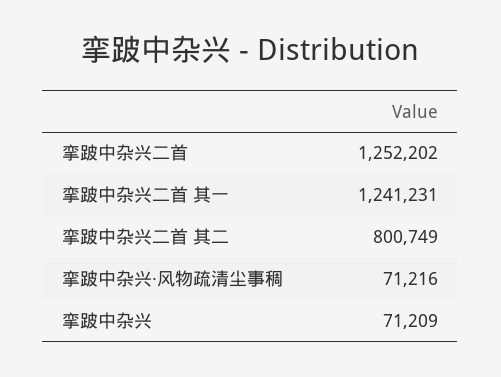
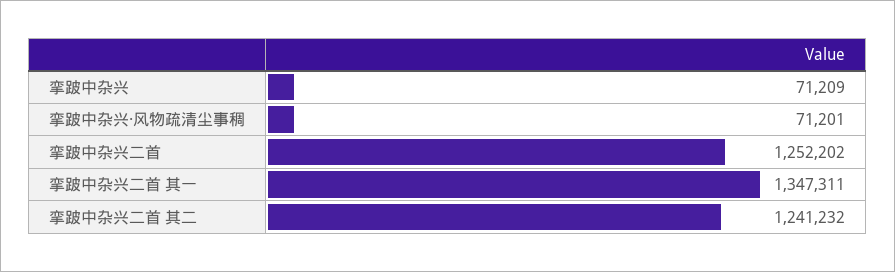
  {
    "挛跛中杂兴二首": 1252202,
-   "挛跛中杂兴二首 其一": 1241231,
+   "挛跛中杂兴二首 其一": 1347311,
-   "挛跛中杂兴二首 其二": 800749,
+   "挛跛中杂兴二首 其二": 1241232,
-   "挛跛中杂兴·风物疏清尘事稠": 71216,
+   "挛跛中杂兴·风物疏清尘事稠": 71201,
    "挛跛中杂兴": 71209
  }

